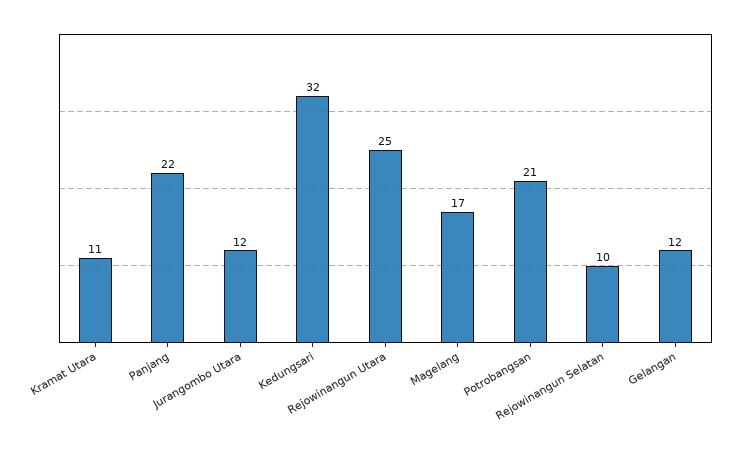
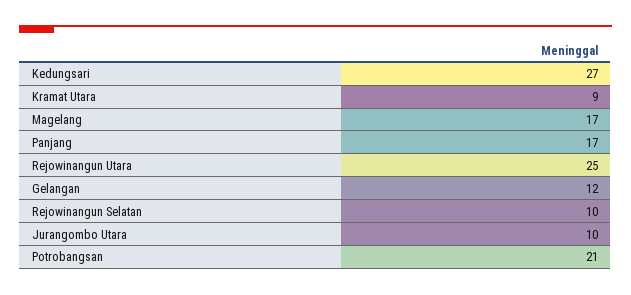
  {
-   "Kramat Utara": 11,
+   "Kramat Utara": 9,
-   "Panjang": 22,
+   "Panjang": 17,
-   "Jurangombo Utara": 12,
+   "Jurangombo Utara": 10,
-   "Kedungsari": 32,
+   "Kedungsari": 27,
    "Rejowinangun Utara": 25,
    "Magelang": 17,
    "Potrobangsan": 21,
    "Rejowinangun Selatan": 10,
    "Gelangan": 12
  }

